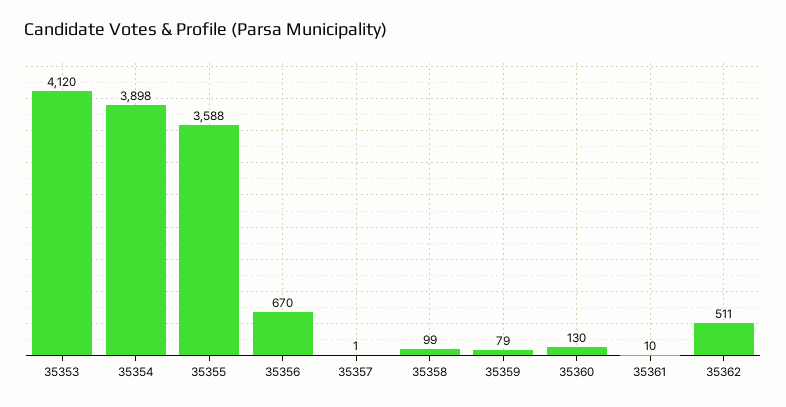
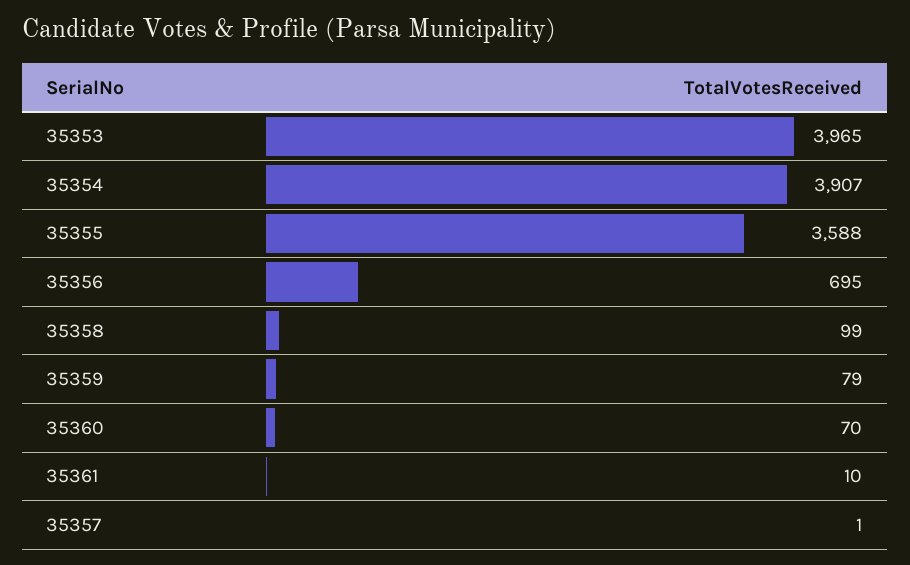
  {
-   "35353": 4120,
+   "35353": 3965,
-   "35354": 3898,
+   "35354": 3907,
    "35355": 3588,
-   "35356": 670,
+   "35356": 695,
    "35357": 1,
    "35358": 99,
    "35359": 79,
-   "35360": 130,
+   "35360": 70,
-   "35361": 10,
+   "35361": 10
-   "35362": 511
  }

